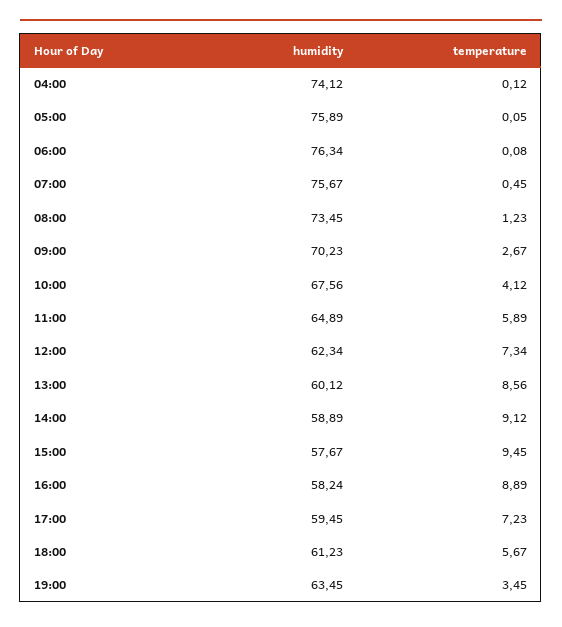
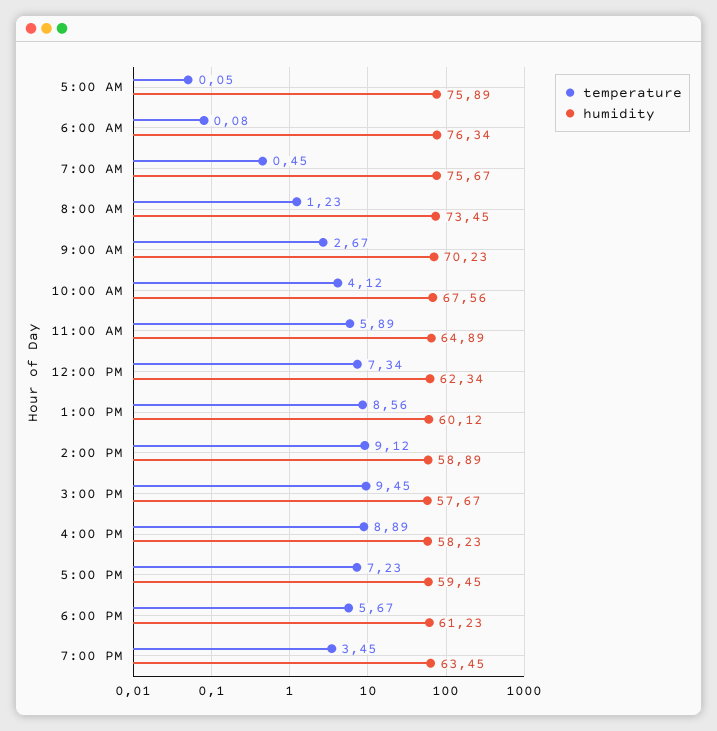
  {
    "humidity": {
-     "04:00": 74.12,
      "05:00": 75.89,
      "06:00": 76.34,
      "07:00": 75.67,
      "08:00": 73.45,
      "09:00": 70.23,
      "10:00": 67.56,
      "11:00": 64.89,
      "12:00": 62.34,
      "13:00": 60.12,
      "14:00": 58.89,
      "15:00": 57.67,
-     "16:00": 58.24,
+     "16:00": 58.23,
      "17:00": 59.45,
      "18:00": 61.23,
      "19:00": 63.45
    },
    "temperature": {
-     "04:00": 0.12,
      "05:00": 0.05,
      "06:00": 0.08,
      "07:00": 0.45,
      "08:00": 1.23,
      "09:00": 2.67,
      "10:00": 4.12,
      "11:00": 5.89,
      "12:00": 7.34,
      "13:00": 8.56,
      "14:00": 9.12,
      "15:00": 9.45,
      "16:00": 8.89,
      "17:00": 7.23,
      "18:00": 5.67,
      "19:00": 3.45
    }
  }

